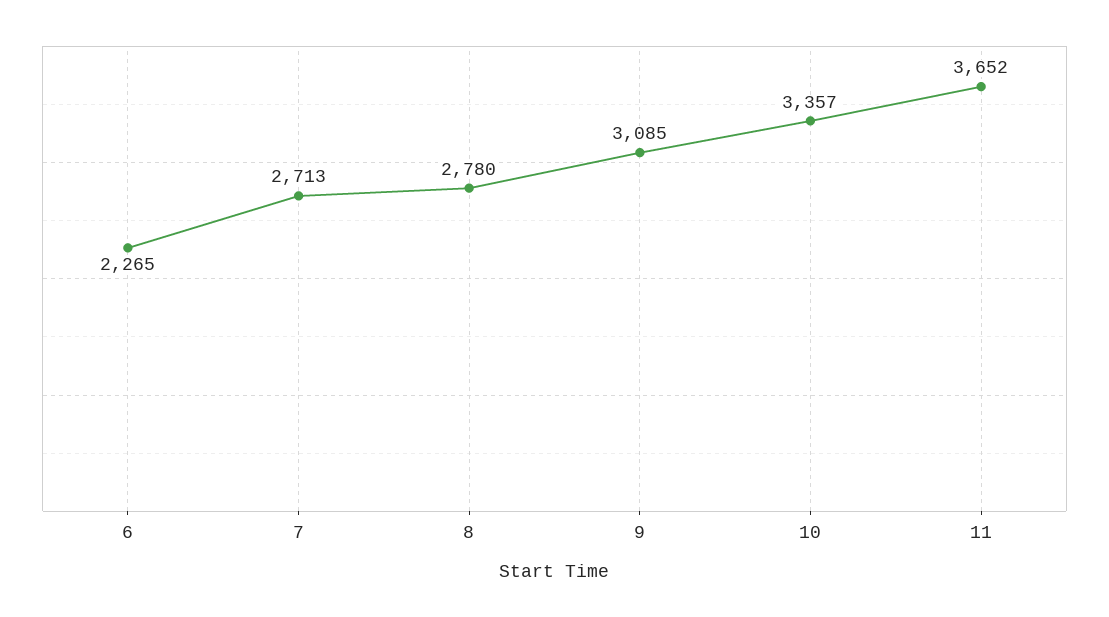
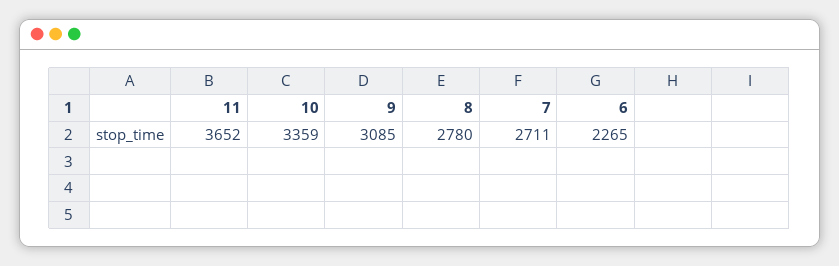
  {
    "6": 2265,
-   "7": 2713,
+   "7": 2711,
    "8": 2780,
    "9": 3085,
-   "10": 3357,
+   "10": 3359,
    "11": 3652
  }

